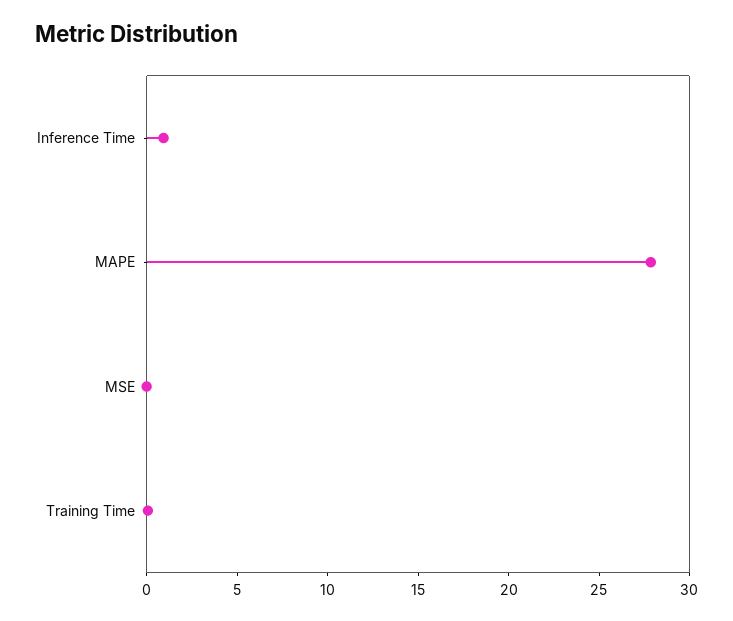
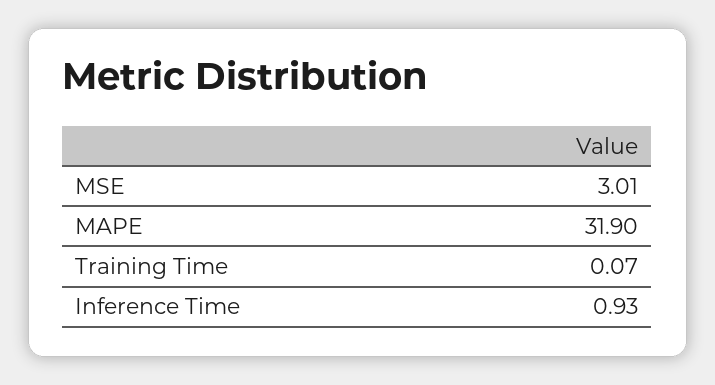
  {
    "Inference Time": 0.93,
-   "MAPE": 28,
+   "MAPE": 31.9,
-   "MSE": 0,
+   "MSE": 3.01,
    "Training Time": 0.07
  }

